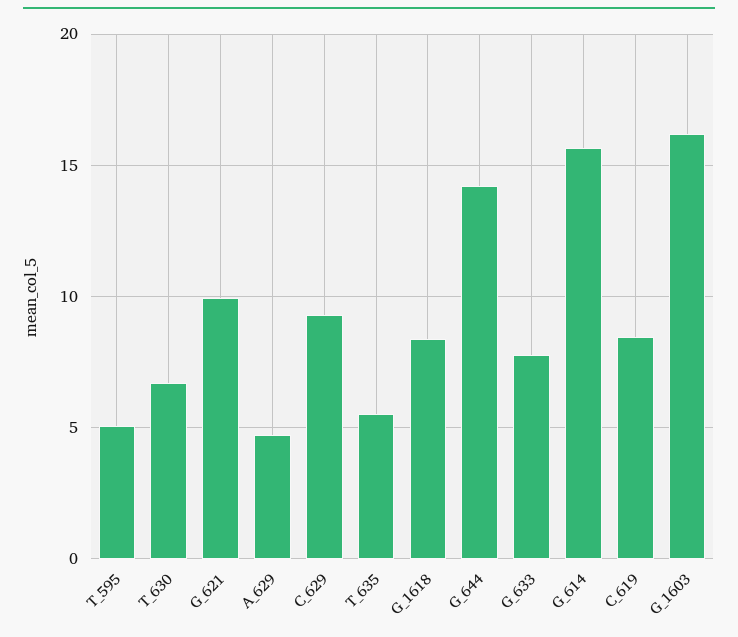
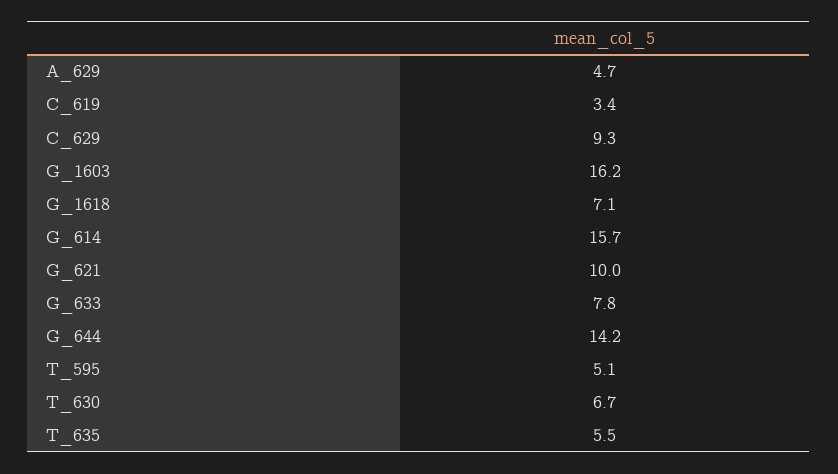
  {
    "T_595": 5.1,
    "T_630": 6.7,
    "G_621": 10,
    "A_629": 4.7,
    "C_629": 9.3,
    "T_635": 5.5,
-   "G_1618": 8.5,
+   "G_1618": 7.1,
    "G_644": 14.2,
    "G_633": 7.8,
    "G_614": 15.7,
-   "C_619": 8.5,
+   "C_619": 3.4,
    "G_1603": 16.2
  }

